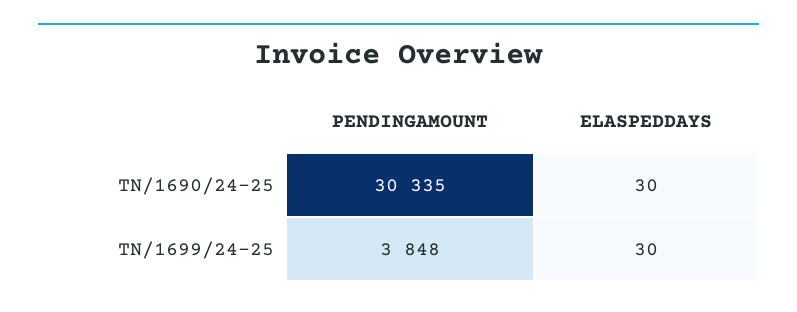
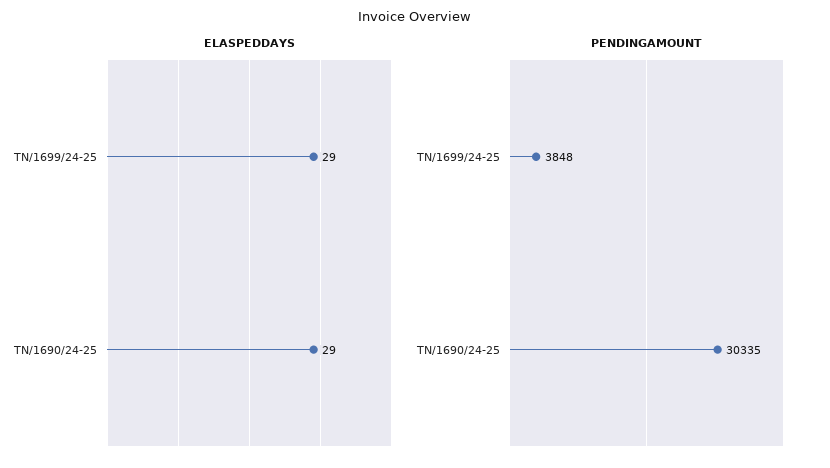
  {
    "PENDINGAMOUNT": {
      "TN/1690/24-25": 30335,
      "TN/1699/24-25": 3848
    },
    "ELASPEDDAYS": {
-     "TN/1690/24-25": 30,
+     "TN/1690/24-25": 29,
-     "TN/1699/24-25": 30
+     "TN/1699/24-25": 29
    }
  }

